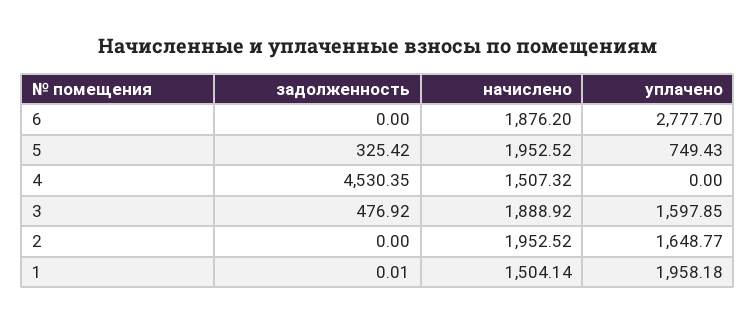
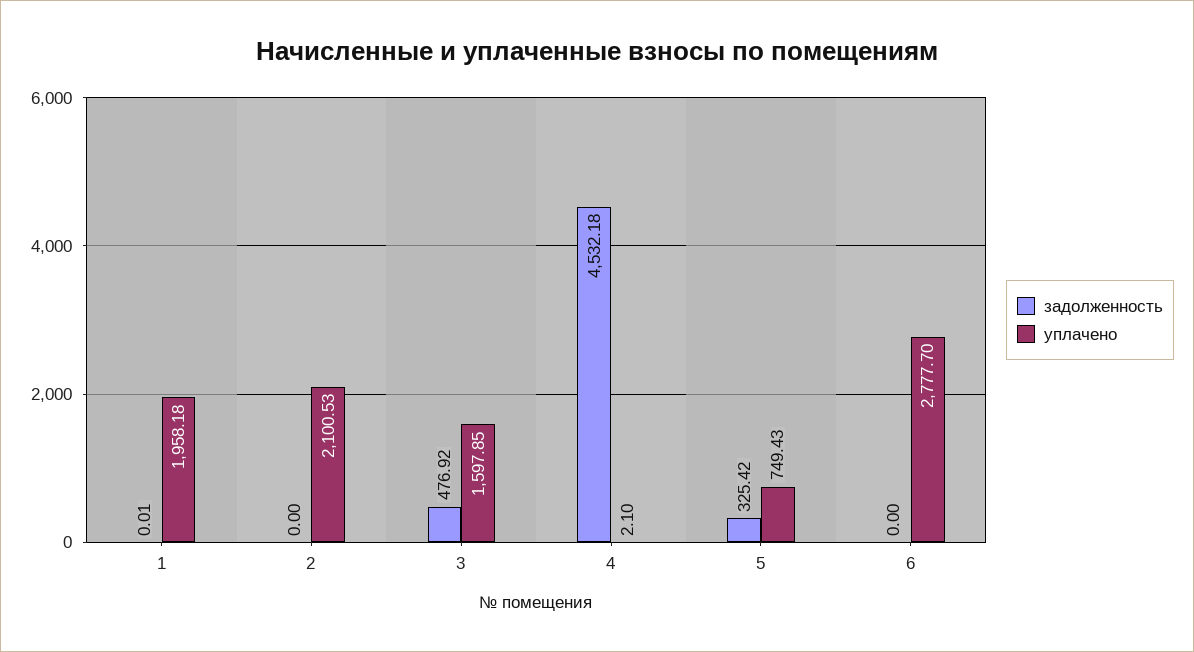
  {
    "задолженность": {
      "6": 0,
      "5": 325.42,
-     "4": 4530.35,
+     "4": 4532.18,
      "3": 476.92,
      "2": 0,
      "1": 0.01
    },
-   "начислено": {
-     "6": 1876.2,
-     "5": 1952.52,
-     "4": 1507.32,
-     "3": 1888.92,
-     "2": 1952.52,
-     "1": 1504.14
-   },
    "уплачено": {
      "6": 2777.7,
      "5": 749.43,
-     "4": 0,
+     "4": 2.1,
      "3": 1597.85,
-     "2": 1648.77,
+     "2": 2100.53,
      "1": 1958.18
    }
  }

